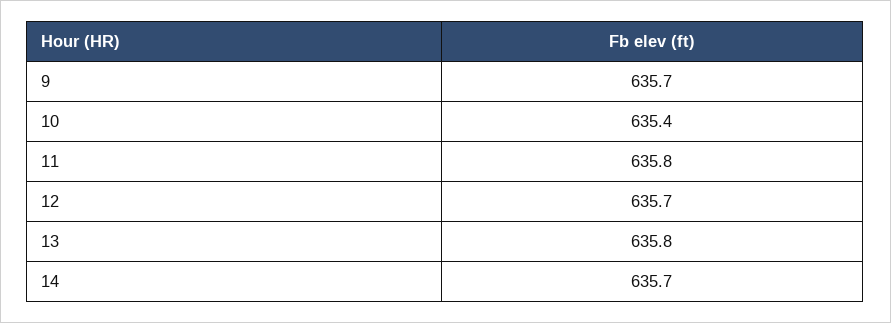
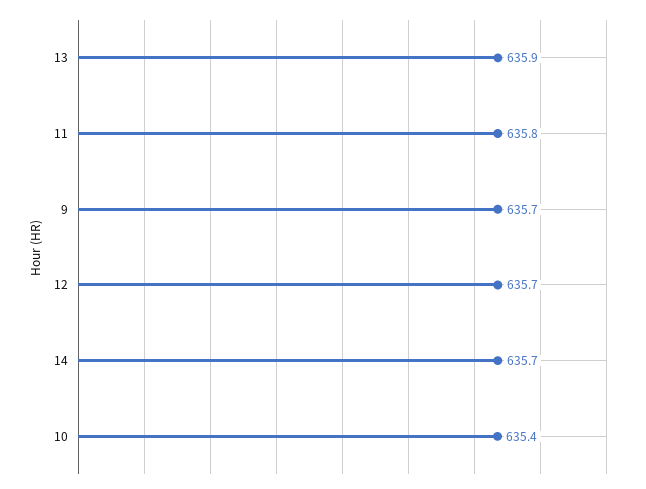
  {
    "9": 635.7,
    "10": 635.4,
    "11": 635.8,
    "12": 635.7,
-   "13": 635.8,
+   "13": 635.9,
    "14": 635.7
  }

